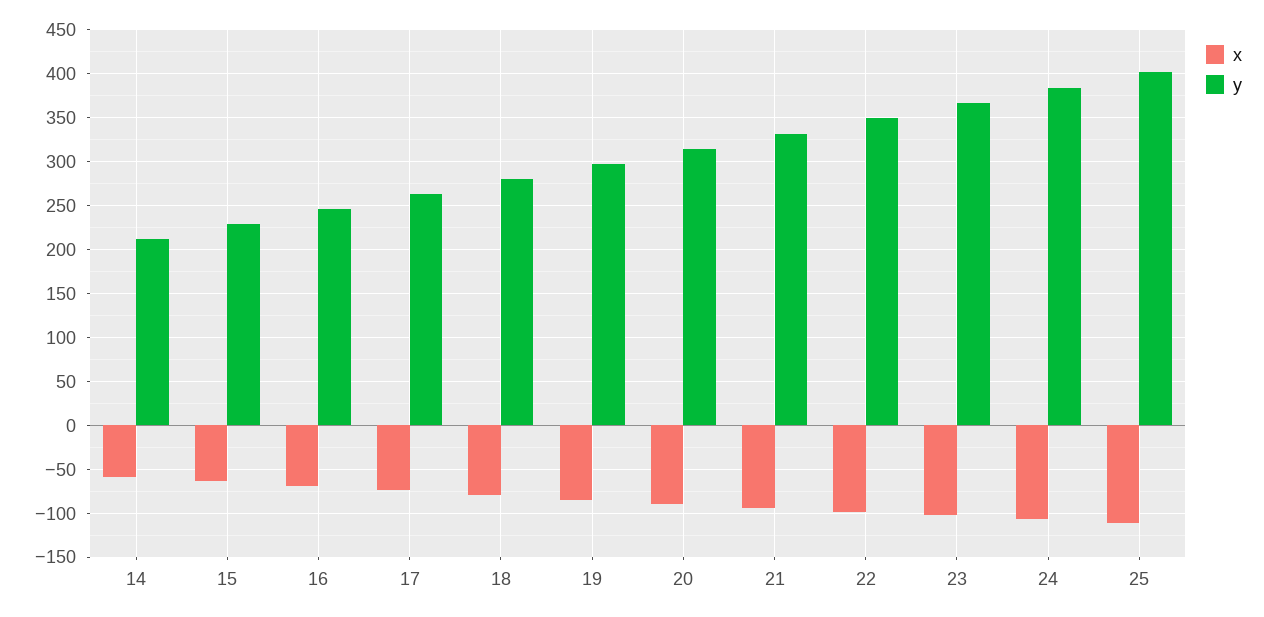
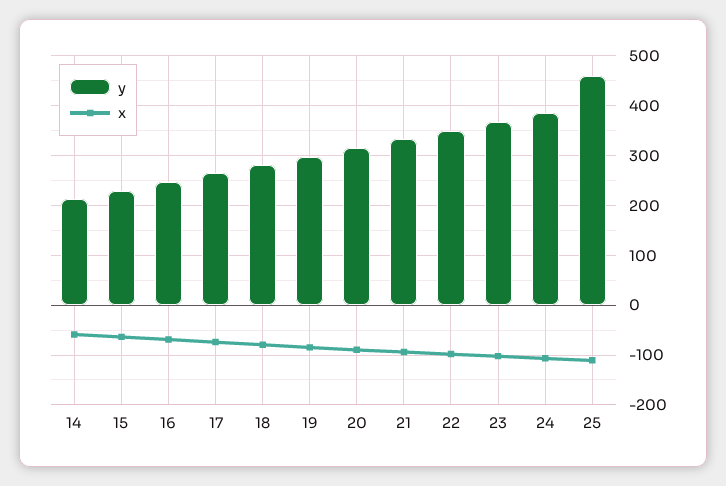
  {
    "x": {
      "14": -60,
      "15": -60,
      "16": -70,
      "17": -70,
      "18": -80,
      "19": -80,
      "20": -90,
      "21": -90,
      "22": -100,
      "23": -100,
      "24": -110,
      "25": -110
    },
    "y": {
      "14": 210,
      "15": 230,
      "16": 250,
      "17": 260,
      "18": 280,
      "19": 300,
      "20": 310,
      "21": 330,
      "22": 350,
      "23": 370,
      "24": 380,
-     "25": 400
+     "25": 460
    }
  }

